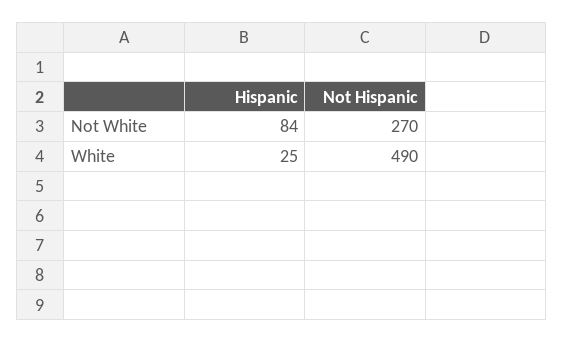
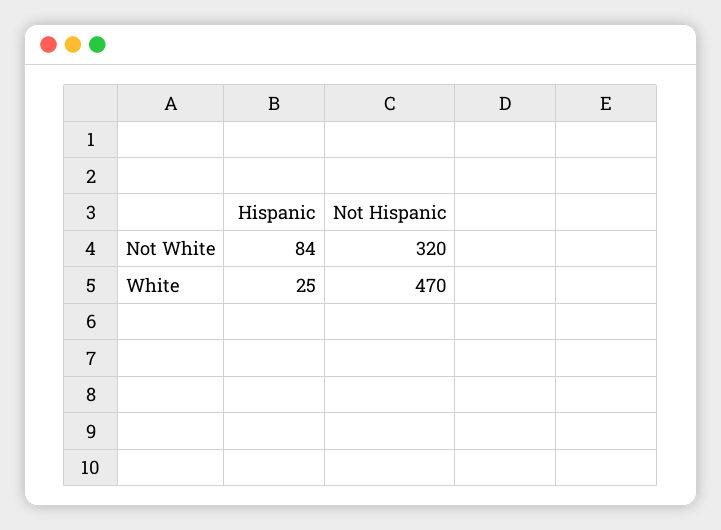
  {
    "Hispanic": {
      "Not White": 84,
      "White": 25
    },
    "Not Hispanic": {
-     "Not White": 270,
+     "Not White": 320,
-     "White": 490
+     "White": 470
    }
  }

